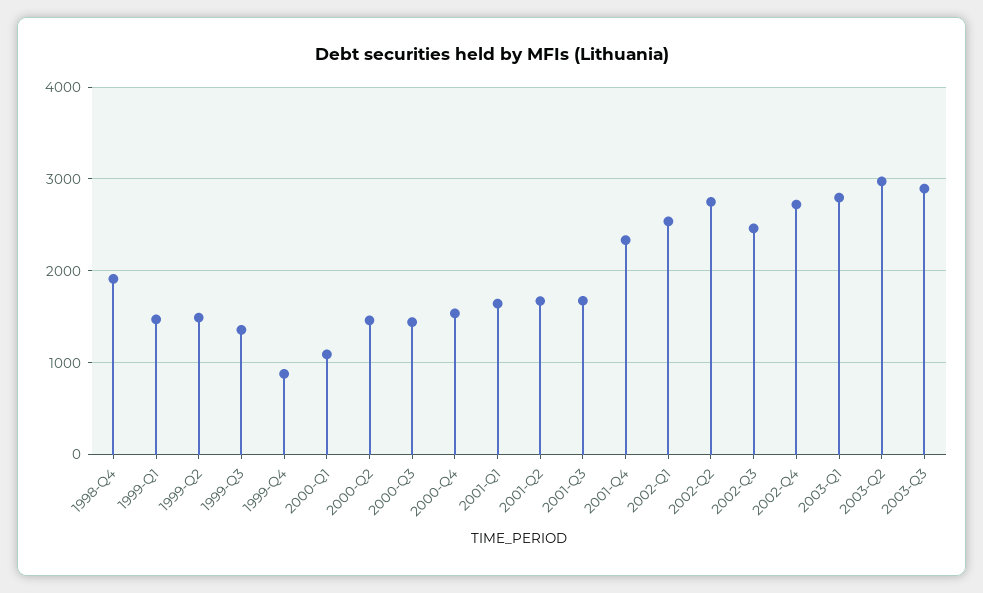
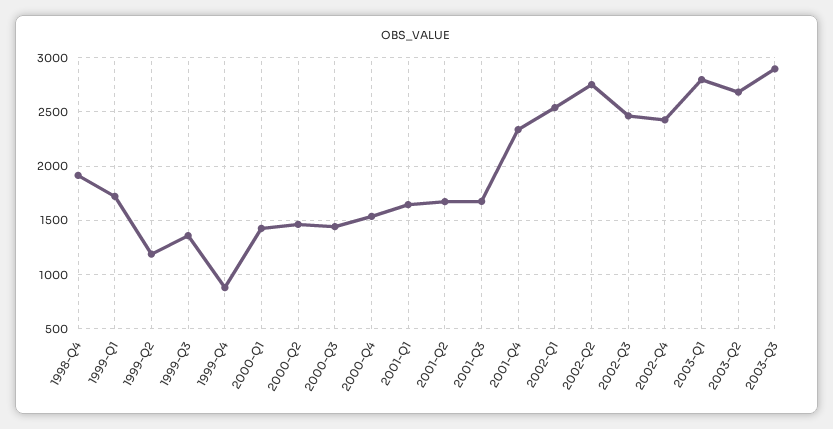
  {
    "1998-Q4": 1900,
-   "1999-Q1": 1500,
+   "1999-Q1": 1700,
-   "1999-Q2": 1500,
+   "1999-Q2": 1200,
    "1999-Q3": 1400,
    "1999-Q4": 900,
-   "2000-Q1": 1100,
+   "2000-Q1": 1400,
    "2000-Q2": 1500,
    "2000-Q3": 1400,
    "2000-Q4": 1500,
    "2001-Q1": 1600,
    "2001-Q2": 1700,
    "2001-Q3": 1700,
    "2001-Q4": 2300,
    "2002-Q1": 2500,
    "2002-Q2": 2800,
    "2002-Q3": 2500,
-   "2002-Q4": 2700,
+   "2002-Q4": 2400,
    "2003-Q1": 2800,
-   "2003-Q2": 3000,
+   "2003-Q2": 2700,
    "2003-Q3": 2900
  }

